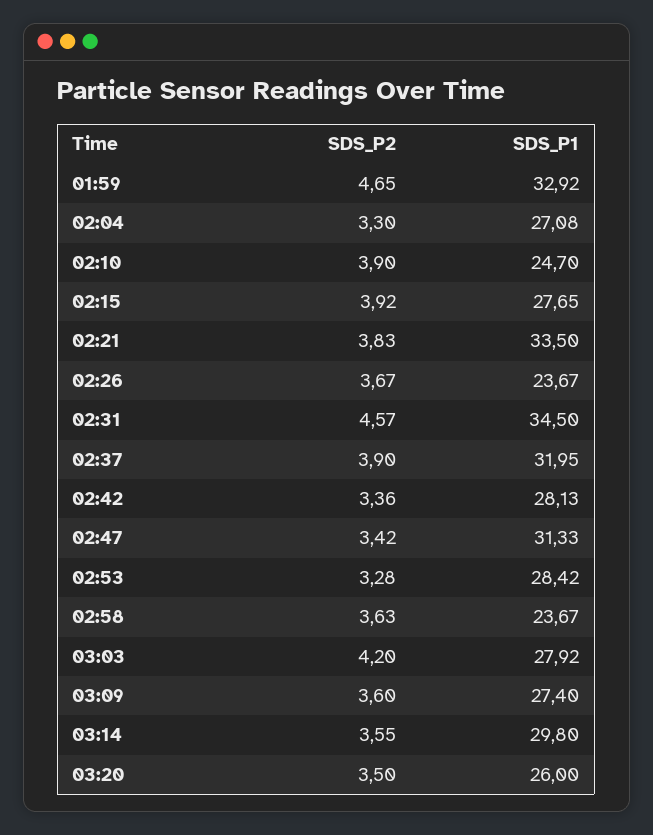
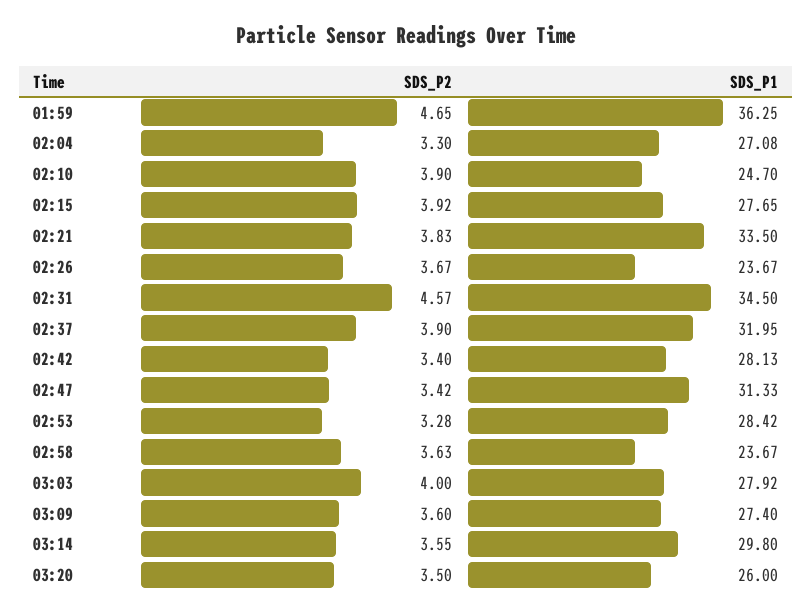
  {
    "SDS_P2": {
      "01:59": 4.65,
      "02:04": 3.3,
      "02:10": 3.9,
      "02:15": 3.92,
      "02:21": 3.83,
      "02:26": 3.67,
      "02:31": 4.57,
      "02:37": 3.9,
-     "02:42": 3.36,
+     "02:42": 3.4,
      "02:47": 3.42,
      "02:53": 3.28,
      "02:58": 3.63,
-     "03:03": 4.2,
+     "03:03": 4,
      "03:09": 3.6,
      "03:14": 3.55,
      "03:20": 3.5
    },
    "SDS_P1": {
-     "01:59": 32.92,
+     "01:59": 36.25,
      "02:04": 27.08,
      "02:10": 24.7,
      "02:15": 27.65,
      "02:21": 33.5,
      "02:26": 23.67,
      "02:31": 34.5,
      "02:37": 31.95,
      "02:42": 28.13,
      "02:47": 31.33,
      "02:53": 28.42,
      "02:58": 23.67,
      "03:03": 27.92,
      "03:09": 27.4,
      "03:14": 29.8,
      "03:20": 26
    }
  }

